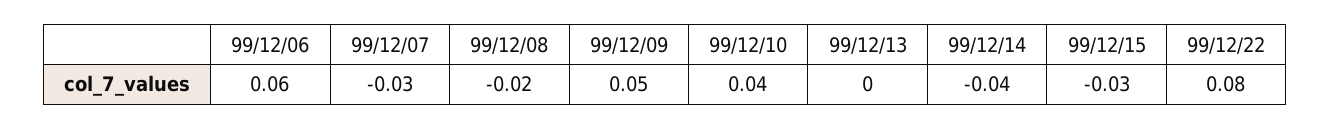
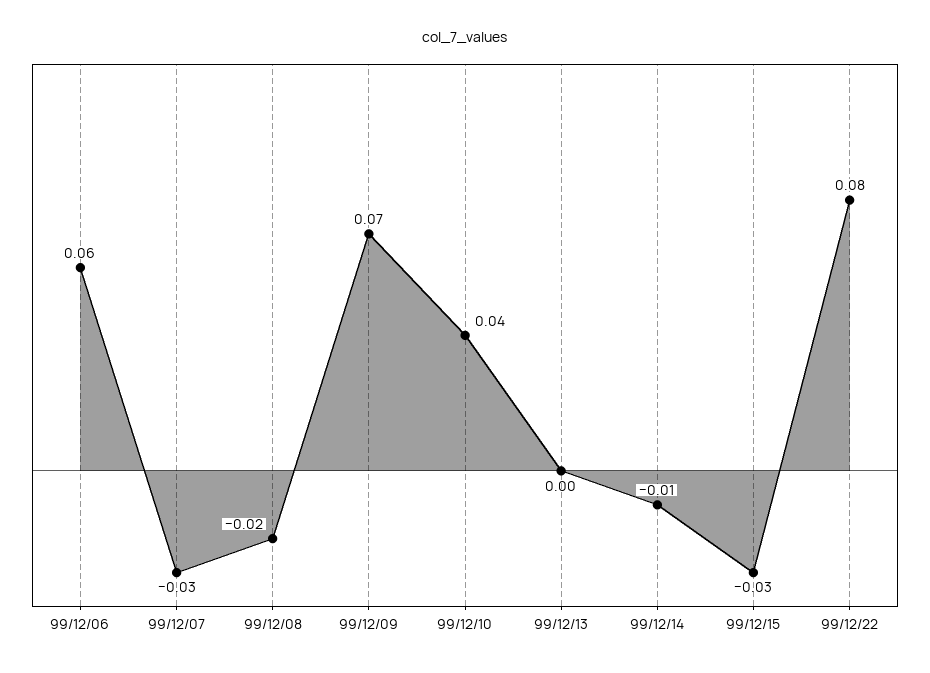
  {
    "99/12/06": 0.06,
    "99/12/07": -0.03,
    "99/12/08": -0.02,
-   "99/12/09": 0.05,
+   "99/12/09": 0.07,
    "99/12/10": 0.04,
    "99/12/13": 0,
-   "99/12/14": -0.04,
+   "99/12/14": -0.01,
    "99/12/15": -0.03,
    "99/12/22": 0.08
  }

